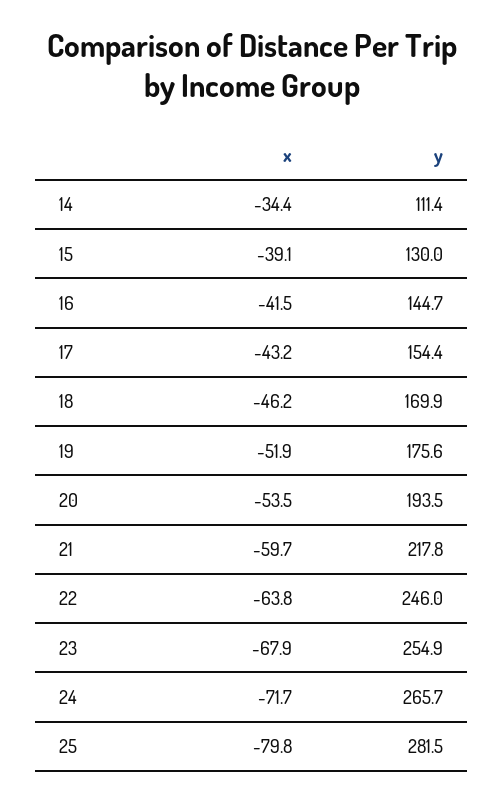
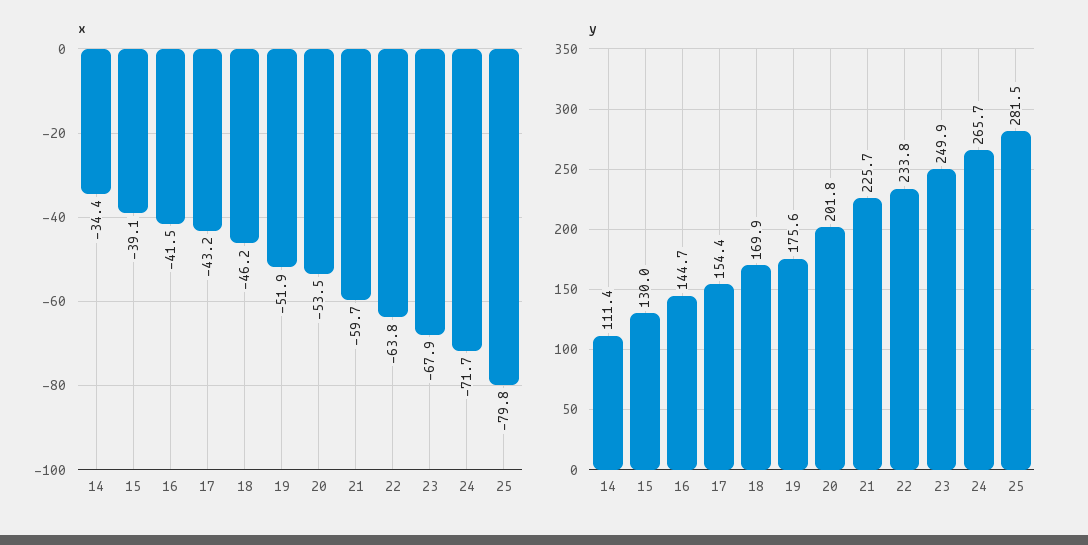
  {
    "x": {
      "14": -34.4,
      "15": -39.1,
      "16": -41.5,
      "17": -43.2,
      "18": -46.2,
      "19": -51.9,
      "20": -53.5,
      "21": -59.7,
      "22": -63.8,
      "23": -67.9,
      "24": -71.7,
      "25": -79.8
    },
    "y": {
      "14": 111.4,
      "15": 130,
      "16": 144.7,
      "17": 154.4,
      "18": 169.9,
      "19": 175.6,
-     "20": 193.5,
+     "20": 201.8,
-     "21": 217.8,
+     "21": 225.7,
-     "22": 246,
+     "22": 233.8,
-     "23": 254.9,
+     "23": 249.9,
      "24": 265.7,
      "25": 281.5
    }
  }

